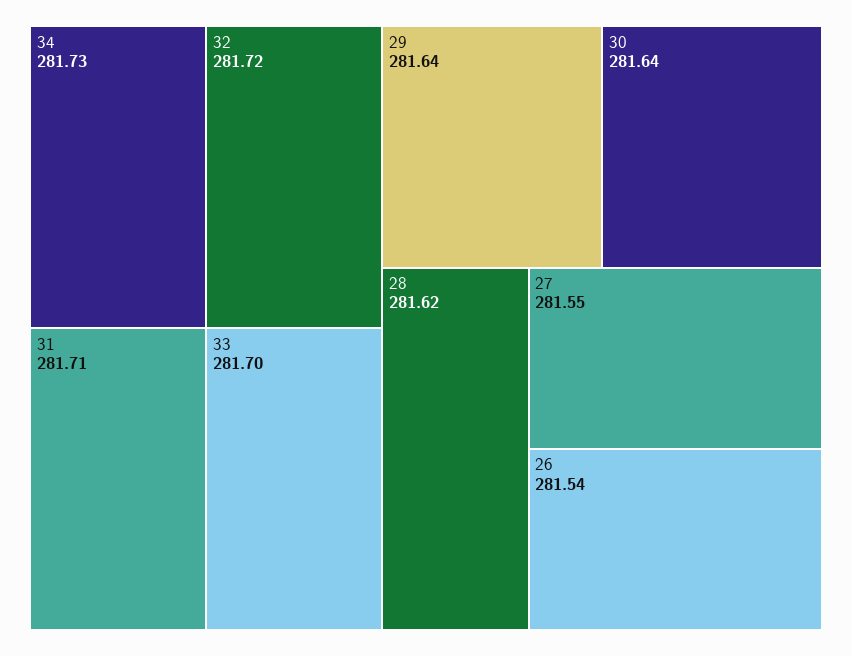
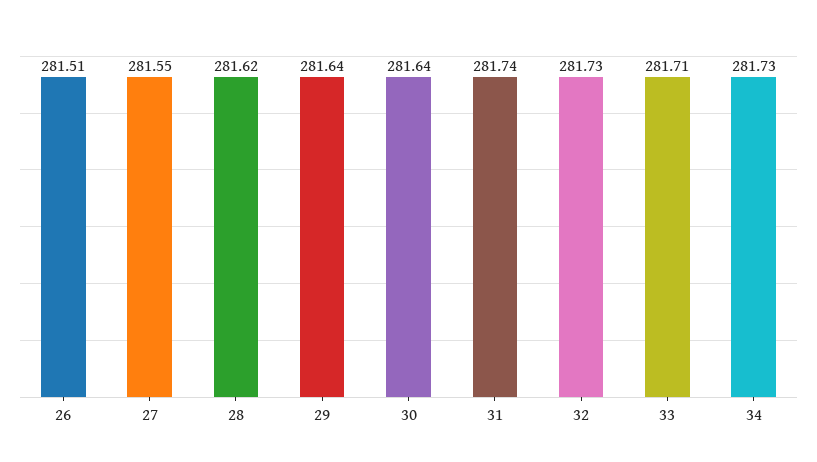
  {
    "34": 281.73,
-   "32": 281.72,
+   "32": 281.73,
-   "31": 281.71,
+   "31": 281.74,
-   "33": 281.7,
+   "33": 281.71,
    "29": 281.64,
    "30": 281.64,
    "28": 281.62,
    "27": 281.55,
-   "26": 281.54
+   "26": 281.51
  }

